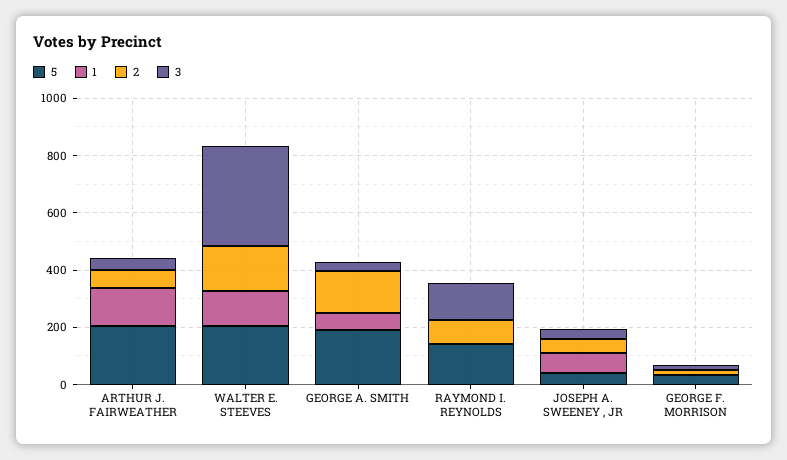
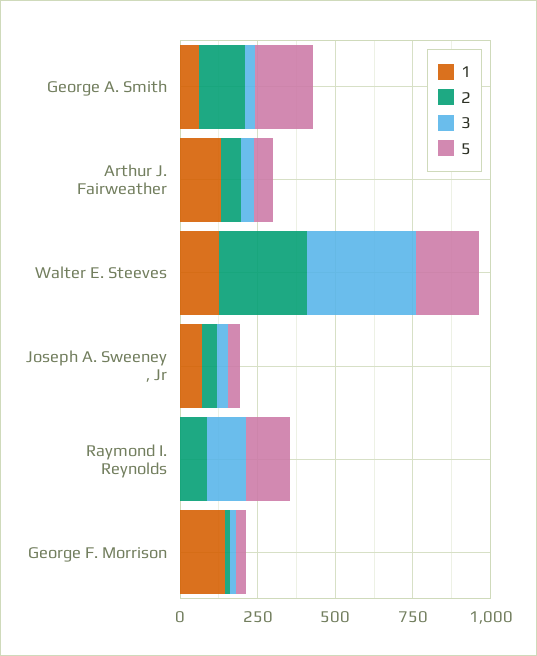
  {
    "5": {
-     "ARTHUR J. FAIRWEATHER": 200,
+     "ARTHUR J. FAIRWEATHER": 50,
      "WALTER E. STEEVES": 200,
      "GEORGE A. SMITH": 200,
      "RAYMOND I. REYNOLDS": 150,
      "JOSEPH A. SWEENEY , JR": 50,
      "GEORGE F. MORRISON": 50
    },
    "1": {
      "ARTHUR J. FAIRWEATHER": 150,
      "WALTER E. STEEVES": 100,
      "GEORGE A. SMITH": 50,
      "RAYMOND I. REYNOLDS": 0,
      "JOSEPH A. SWEENEY , JR": 50,
-     "GEORGE F. MORRISON": 0
+     "GEORGE F. MORRISON": 150
    },
    "2": {
      "ARTHUR J. FAIRWEATHER": 50,
-     "WALTER E. STEEVES": 150,
+     "WALTER E. STEEVES": 300,
      "GEORGE A. SMITH": 150,
      "RAYMOND I. REYNOLDS": 100,
      "JOSEPH A. SWEENEY , JR": 50,
      "GEORGE F. MORRISON": 0
    },
    "3": {
      "ARTHUR J. FAIRWEATHER": 50,
      "WALTER E. STEEVES": 350,
      "GEORGE A. SMITH": 50,
      "RAYMOND I. REYNOLDS": 150,
      "JOSEPH A. SWEENEY , JR": 50,
      "GEORGE F. MORRISON": 0
    }
  }

